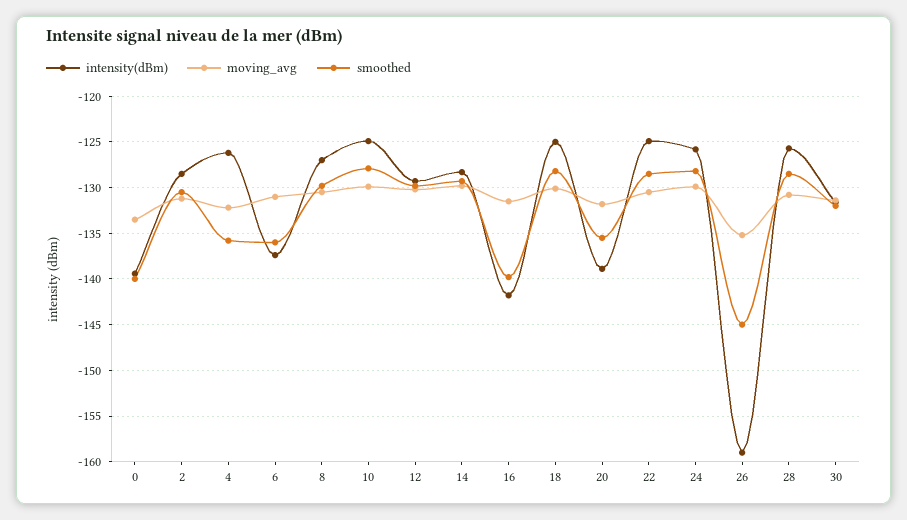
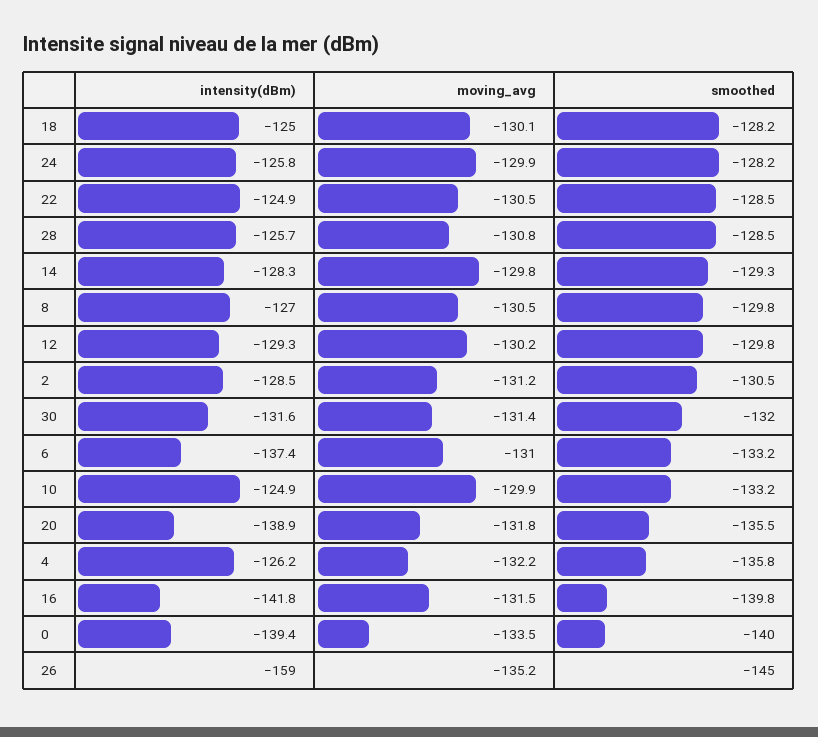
  {
    "intensity(dBm)": {
      "0": -139.4,
      "2": -128.5,
      "4": -126.2,
      "6": -137.4,
      "8": -127,
      "10": -124.9,
      "12": -129.3,
      "14": -128.3,
      "16": -141.8,
      "18": -125,
      "20": -138.9,
      "22": -124.9,
      "24": -125.8,
      "26": -159,
      "28": -125.7,
      "30": -131.6
    },
    "moving_avg": {
      "0": -133.5,
      "2": -131.2,
      "4": -132.2,
      "6": -131,
      "8": -130.5,
      "10": -129.9,
      "12": -130.2,
      "14": -129.8,
      "16": -131.5,
      "18": -130.1,
      "20": -131.8,
      "22": -130.5,
      "24": -129.9,
      "26": -135.2,
      "28": -130.8,
      "30": -131.4
    },
    "smoothed": {
      "0": -140,
      "2": -130.5,
      "4": -135.8,
-     "6": -136,
+     "6": -133.2,
      "8": -129.8,
-     "10": -128,
+     "10": -133.2,
      "12": -129.8,
      "14": -129.3,
      "16": -139.8,
      "18": -128.2,
      "20": -135.5,
      "22": -128.5,
      "24": -128.2,
      "26": -145,
      "28": -128.5,
      "30": -132
    }
  }

